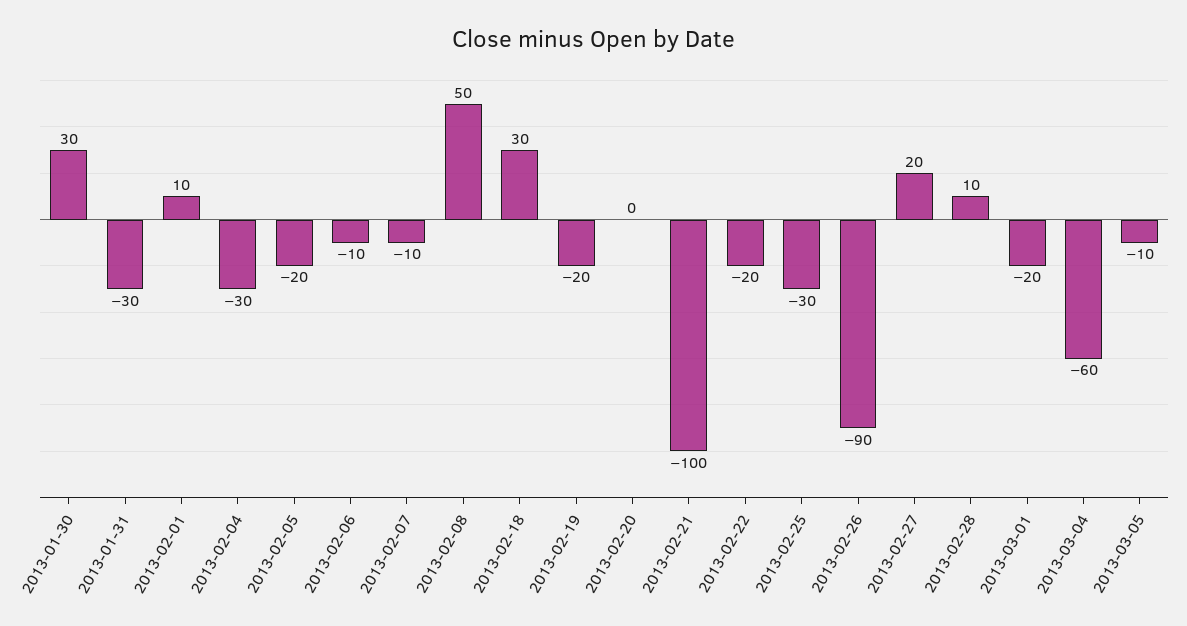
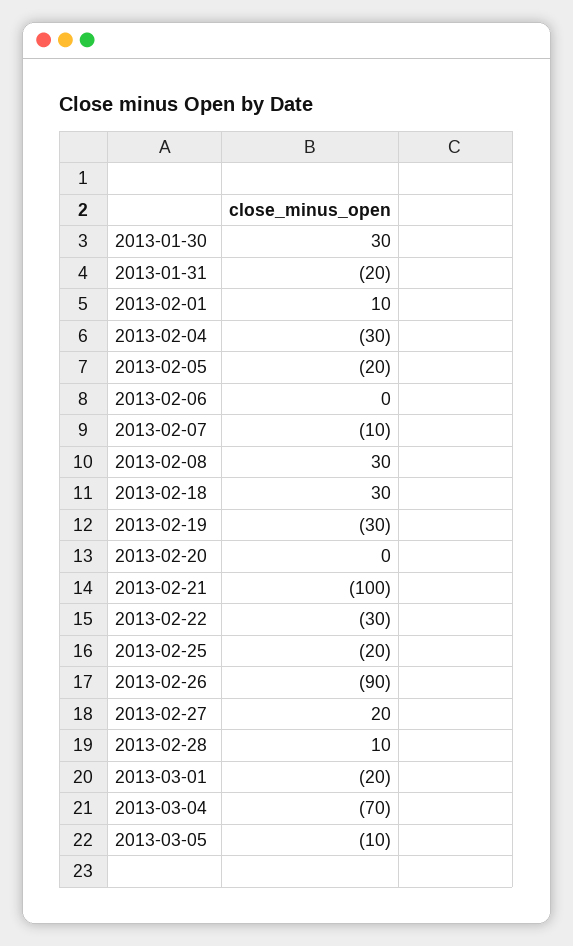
  {
    "2013-01-30": 30,
-   "2013-01-31": -30,
+   "2013-01-31": -20,
    "2013-02-01": 10,
    "2013-02-04": -30,
    "2013-02-05": -20,
-   "2013-02-06": -10,
+   "2013-02-06": 0,
    "2013-02-07": -10,
-   "2013-02-08": 50,
+   "2013-02-08": 30,
    "2013-02-18": 30,
-   "2013-02-19": -20,
+   "2013-02-19": -30,
    "2013-02-20": 0,
    "2013-02-21": -100,
-   "2013-02-22": -20,
+   "2013-02-22": -30,
-   "2013-02-25": -30,
+   "2013-02-25": -20,
    "2013-02-26": -90,
    "2013-02-27": 20,
    "2013-02-28": 10,
    "2013-03-01": -20,
-   "2013-03-04": -60,
+   "2013-03-04": -70,
    "2013-03-05": -10
  }

